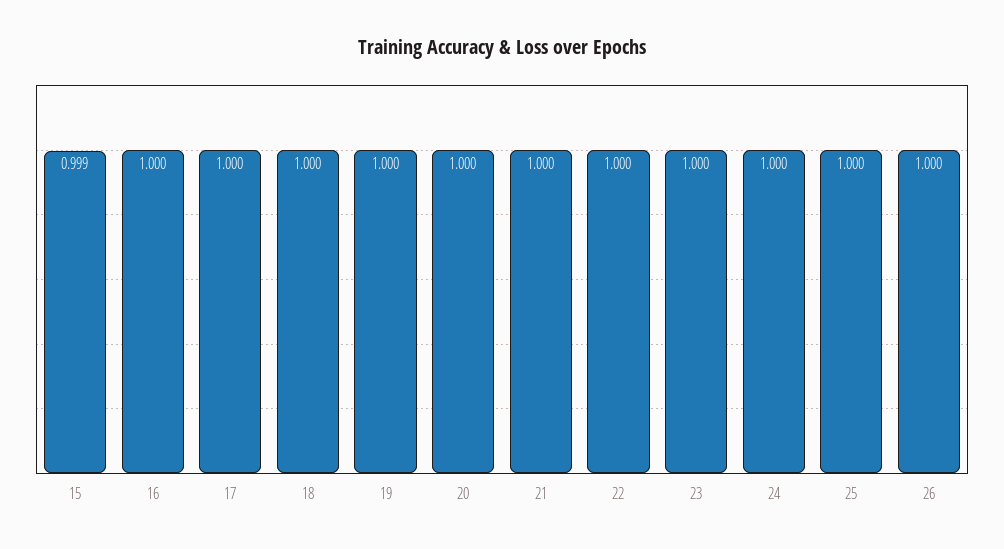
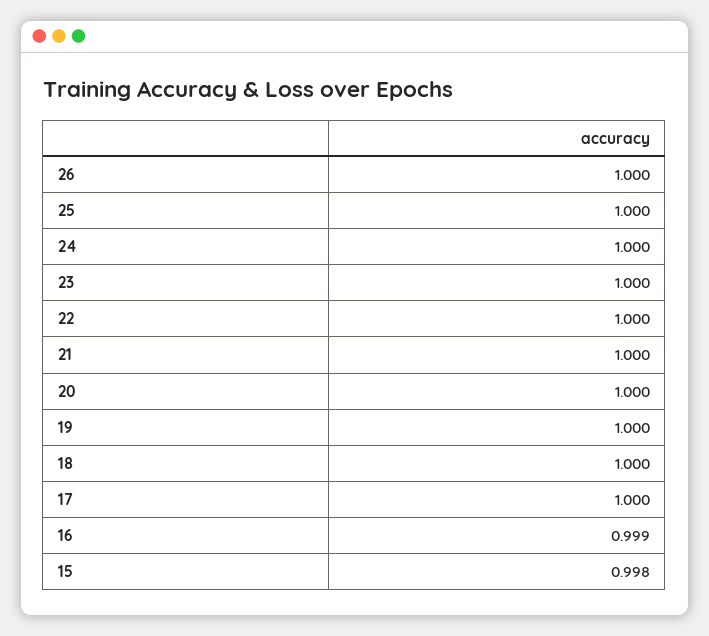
  {
-   "15": 0.999,
+   "15": 0.998,
-   "16": 1,
+   "16": 0.999,
    "17": 1,
    "18": 1,
    "19": 1,
    "20": 1,
    "21": 1,
    "22": 1,
    "23": 1,
    "24": 1,
    "25": 1,
    "26": 1
  }

